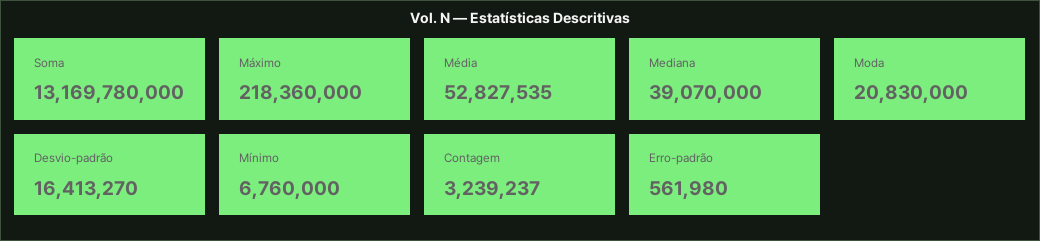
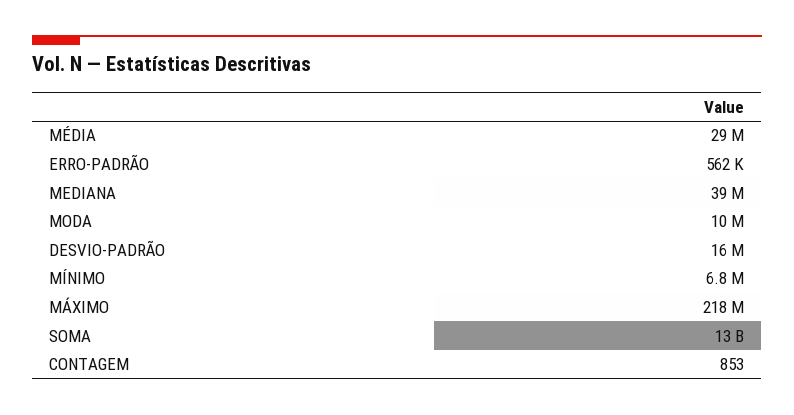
  {
    "Soma": 13169780000,
    "Máximo": 218360000,
-   "Média": 52827535,
+   "Média": 29000000,
    "Mediana": 39070000,
-   "Moda": 20830000,
+   "Moda": 10000000,
    "Desvio-padrão": 16413270,
    "Mínimo": 6760000,
-   "Contagem": 3239237,
+   "Contagem": 853,
    "Erro-padrão": 561980
  }

